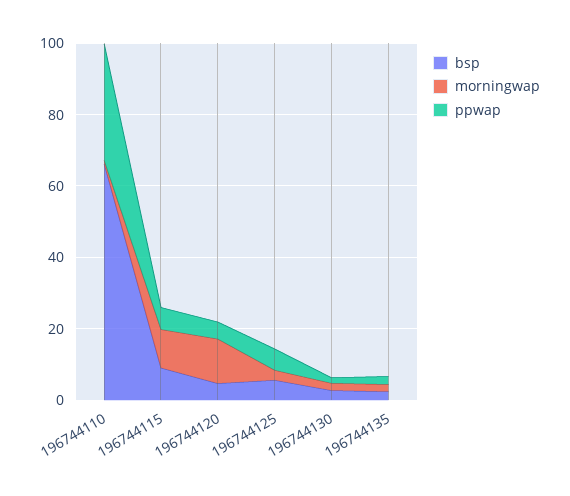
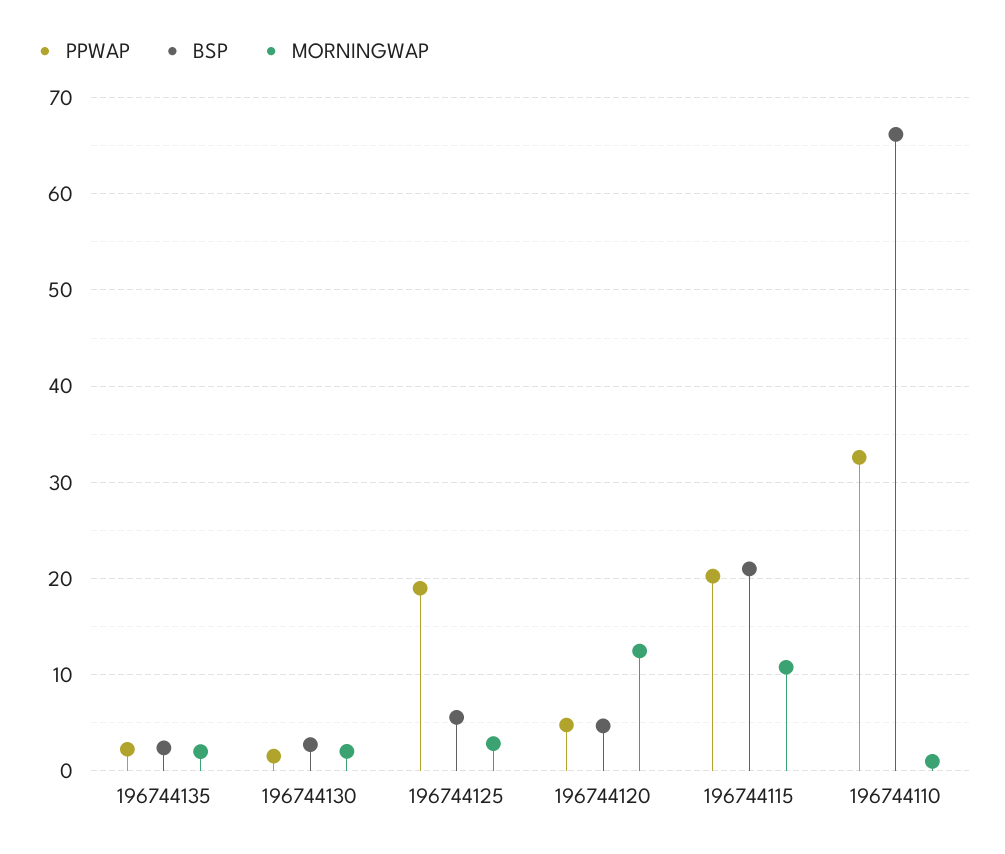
  {
    "bsp": {
      "196744110": 66,
-     "196744115": 10,
+     "196744115": 21,
      "196744120": 5,
      "196744125": 6,
      "196744130": 3,
      "196744135": 2
    },
    "morningwap": {
      "196744110": 1,
      "196744115": 11,
      "196744120": 12,
      "196744125": 3,
      "196744130": 2,
      "196744135": 2
    },
    "ppwap": {
      "196744110": 33,
-     "196744115": 5,
+     "196744115": 20,
      "196744120": 5,
-     "196744125": 5,
+     "196744125": 19,
      "196744130": 2,
      "196744135": 2
    }
  }

